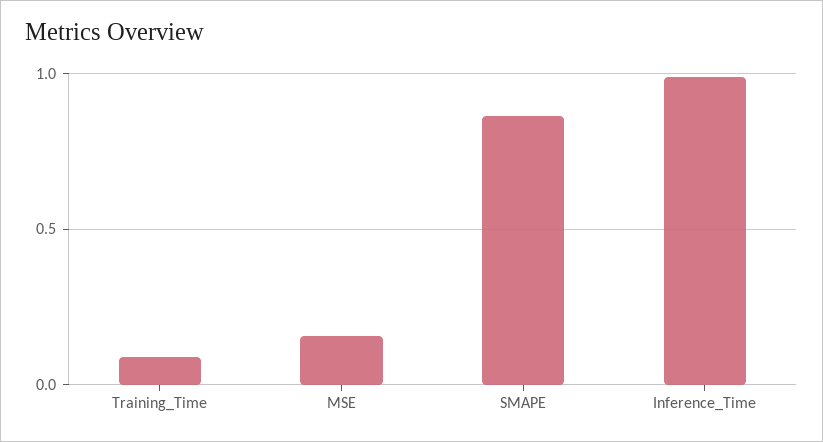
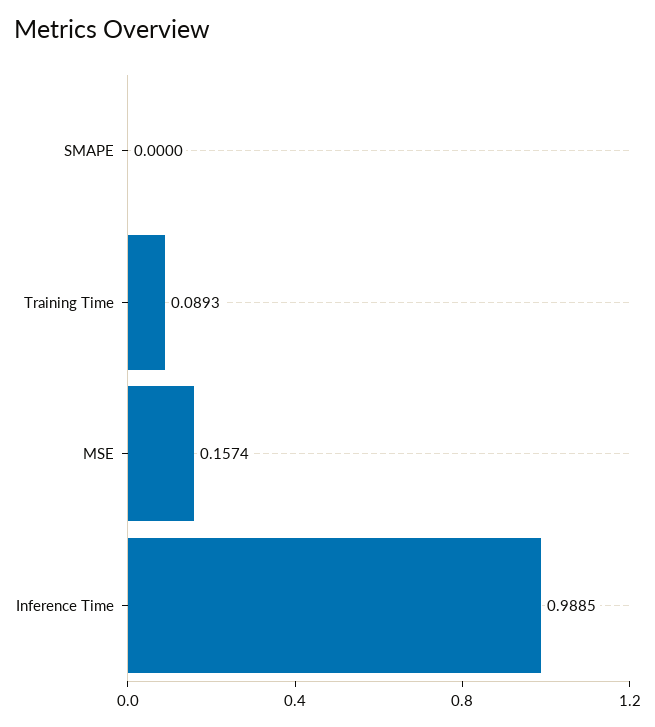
  {
    "Training_Time": 0.0893,
    "MSE": 0.1574,
-   "SMAPE": 0.85,
+   "SMAPE": 0,
    "Inference_Time": 0.9885
  }

